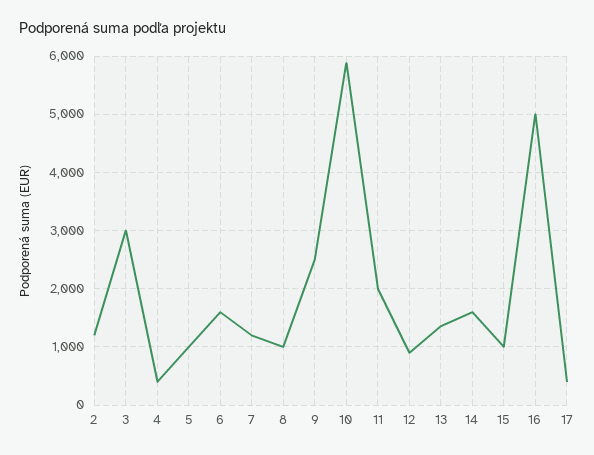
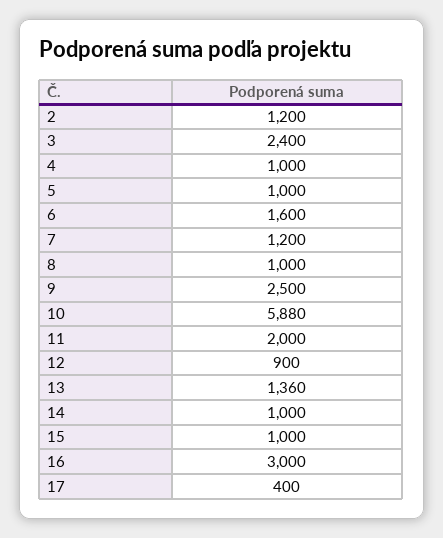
  {
    "2": 1200,
-   "3": 3000,
+   "3": 2400,
-   "4": 400,
+   "4": 1000,
    "5": 1000,
    "6": 1600,
    "7": 1200,
    "8": 1000,
    "9": 2500,
    "10": 5880,
    "11": 2000,
    "12": 900,
    "13": 1360,
-   "14": 1600,
+   "14": 1000,
    "15": 1000,
-   "16": 5000,
+   "16": 3000,
    "17": 400
  }

